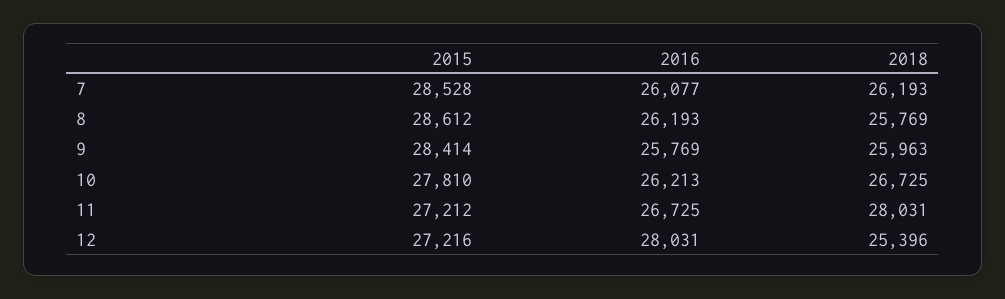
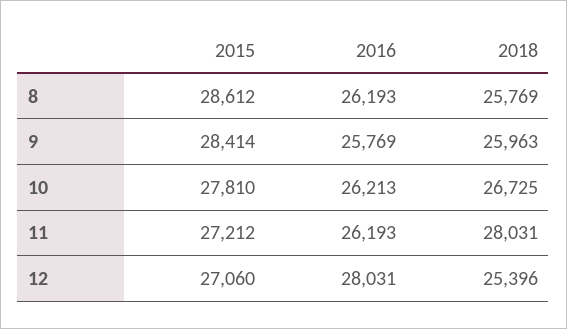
  {
    "2015": {
-     "7": 28528,
      "8": 28612,
      "9": 28414,
      "10": 27810,
      "11": 27212,
-     "12": 27216
+     "12": 27060
    },
    "2016": {
-     "7": 26077,
      "8": 26193,
      "9": 25769,
      "10": 26213,
-     "11": 26725,
+     "11": 26193,
      "12": 28031
    },
    "2018": {
-     "7": 26193,
      "8": 25769,
      "9": 25963,
      "10": 26725,
      "11": 28031,
      "12": 25396
    }
  }

